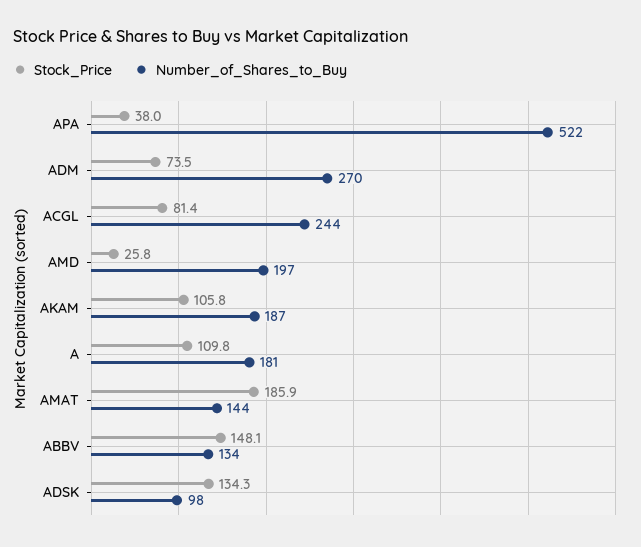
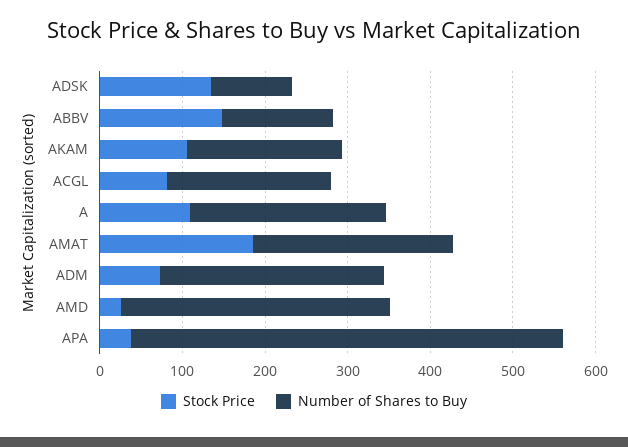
  {
    "Stock_Price": {
      "APA": 38,
      "ADM": 73.5,
      "ACGL": 81.4,
      "AMD": 25.8,
      "AKAM": 105.8,
      "A": 109.8,
      "AMAT": 185.9,
      "ABBV": 148.1,
      "ADSK": 134.3
    },
    "Number_of_Shares_to_Buy": {
      "APA": 522,
      "ADM": 270,
-     "ACGL": 244,
+     "ACGL": 200,
-     "AMD": 197,
+     "AMD": 320,
      "AKAM": 187,
-     "A": 181,
+     "A": 240,
-     "AMAT": 144,
+     "AMAT": 240,
      "ABBV": 134,
      "ADSK": 98
    }
  }

